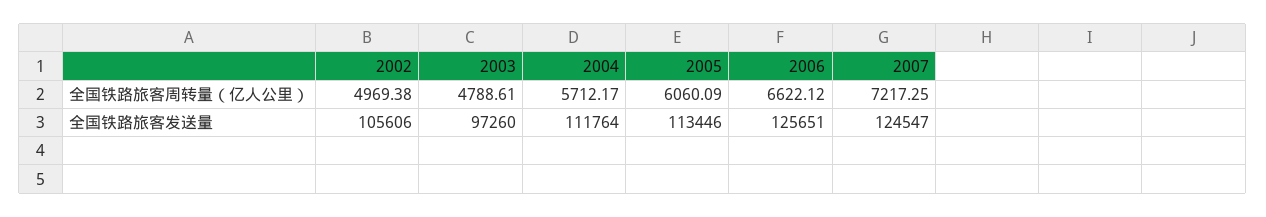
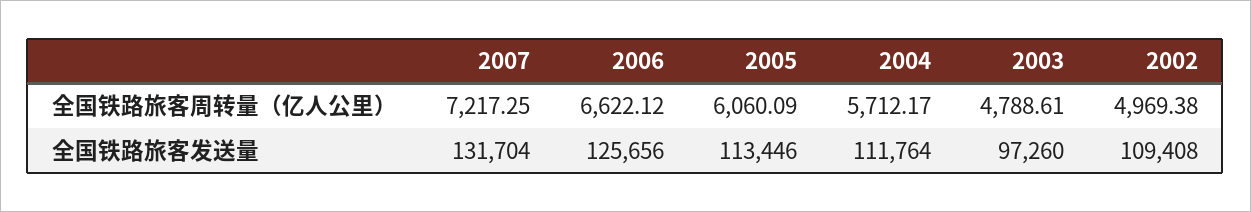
  {
    "2002": {
      "全国铁路旅客周转量（亿人公里）": 4969.38,
-     "全国铁路旅客发送量": 105606
+     "全国铁路旅客发送量": 109408
    },
    "2003": {
      "全国铁路旅客周转量（亿人公里）": 4788.61,
      "全国铁路旅客发送量": 97260
    },
    "2004": {
      "全国铁路旅客周转量（亿人公里）": 5712.17,
      "全国铁路旅客发送量": 111764
    },
    "2005": {
      "全国铁路旅客周转量（亿人公里）": 6060.09,
      "全国铁路旅客发送量": 113446
    },
    "2006": {
      "全国铁路旅客周转量（亿人公里）": 6622.12,
-     "全国铁路旅客发送量": 125651
+     "全国铁路旅客发送量": 125656
    },
    "2007": {
      "全国铁路旅客周转量（亿人公里）": 7217.25,
-     "全国铁路旅客发送量": 124547
+     "全国铁路旅客发送量": 131704
    }
  }

